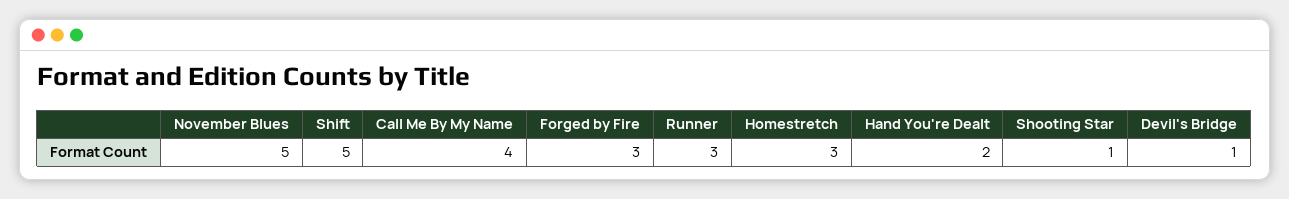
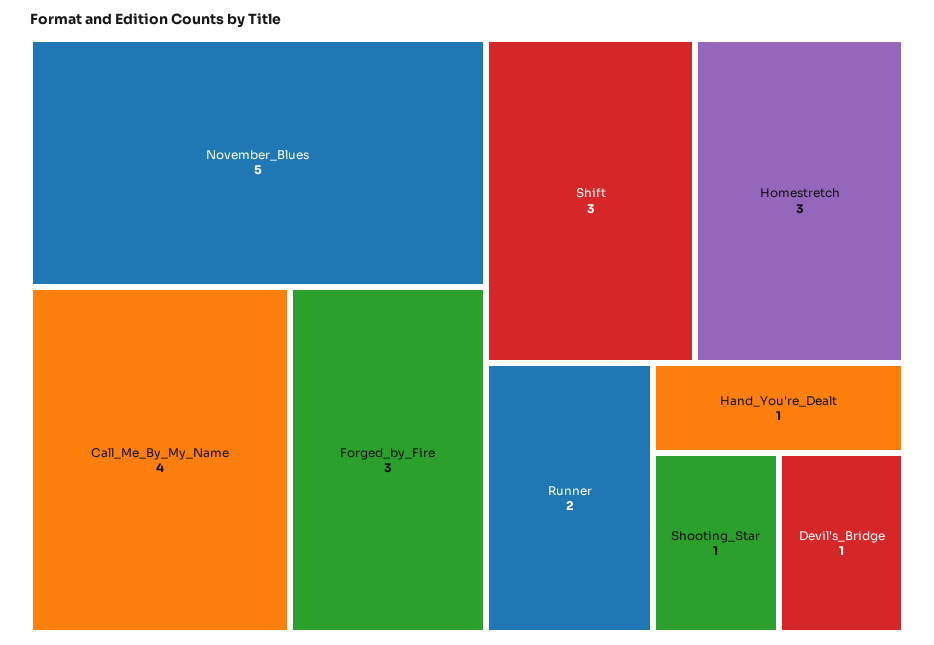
  {
    "November Blues": 5,
-   "Shift": 5,
+   "Shift": 3,
    "Call Me By My Name": 4,
    "Forged by Fire": 3,
-   "Runner": 3,
+   "Runner": 2,
    "Homestretch": 3,
-   "Hand You're Dealt": 2,
+   "Hand You're Dealt": 1,
    "Shooting Star": 1,
    "Devil's Bridge": 1
  }

